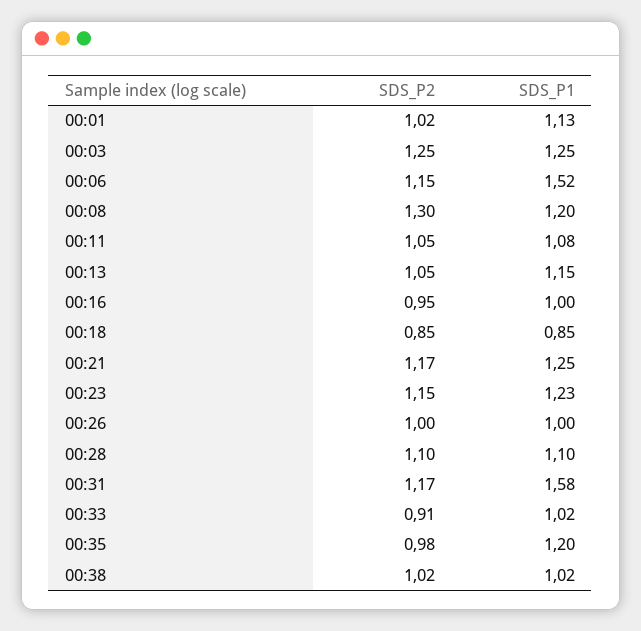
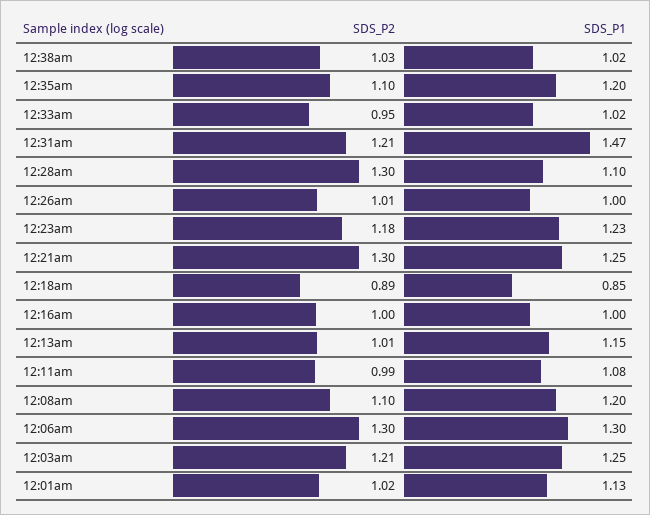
  {
    "SDS_P2": {
      "00:01": 1.02,
-     "00:03": 1.25,
+     "00:03": 1.21,
-     "00:06": 1.15,
+     "00:06": 1.3,
-     "00:08": 1.3,
+     "00:08": 1.1,
-     "00:11": 1.05,
+     "00:11": 0.99,
-     "00:13": 1.05,
+     "00:13": 1.01,
-     "00:16": 0.95,
+     "00:16": 1,
-     "00:18": 0.85,
+     "00:18": 0.89,
-     "00:21": 1.17,
+     "00:21": 1.3,
-     "00:23": 1.15,
+     "00:23": 1.18,
-     "00:26": 1,
+     "00:26": 1.01,
-     "00:28": 1.1,
+     "00:28": 1.3,
-     "00:31": 1.17,
+     "00:31": 1.21,
-     "00:33": 0.91,
+     "00:33": 0.95,
-     "00:35": 0.98,
+     "00:35": 1.1,
-     "00:38": 1.02
+     "00:38": 1.03
    },
    "SDS_P1": {
      "00:01": 1.13,
      "00:03": 1.25,
-     "00:06": 1.52,
+     "00:06": 1.3,
      "00:08": 1.2,
      "00:11": 1.08,
      "00:13": 1.15,
      "00:16": 1,
      "00:18": 0.85,
      "00:21": 1.25,
      "00:23": 1.23,
      "00:26": 1,
      "00:28": 1.1,
-     "00:31": 1.58,
+     "00:31": 1.47,
      "00:33": 1.02,
      "00:35": 1.2,
      "00:38": 1.02
    }
  }

